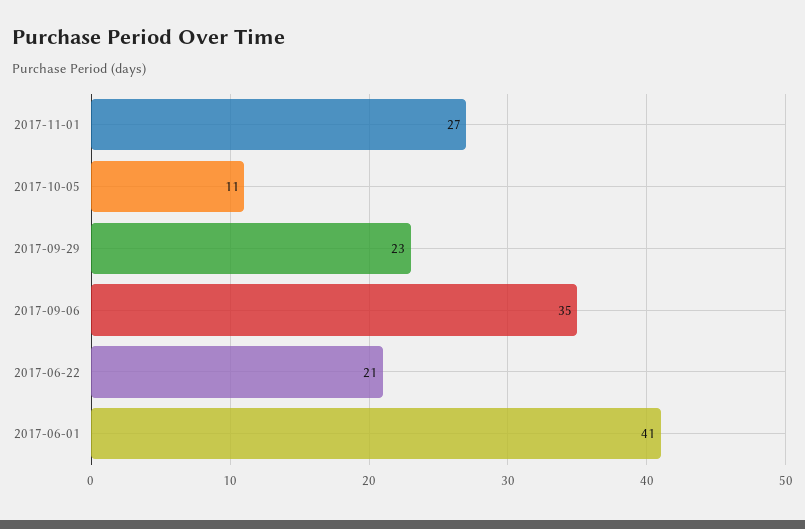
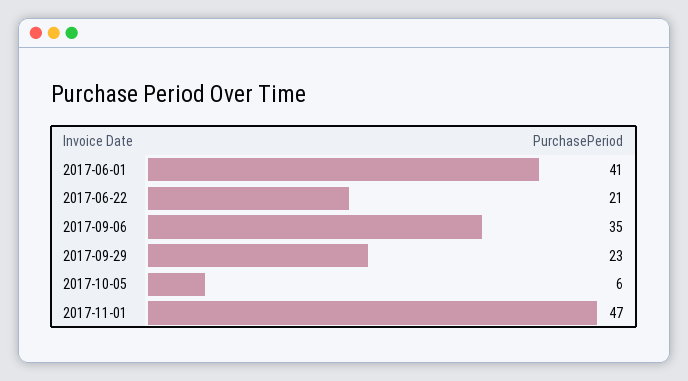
  {
-   "2017-11-01": 27,
+   "2017-11-01": 47,
-   "2017-10-05": 11,
+   "2017-10-05": 6,
    "2017-09-29": 23,
    "2017-09-06": 35,
    "2017-06-22": 21,
    "2017-06-01": 41
  }

